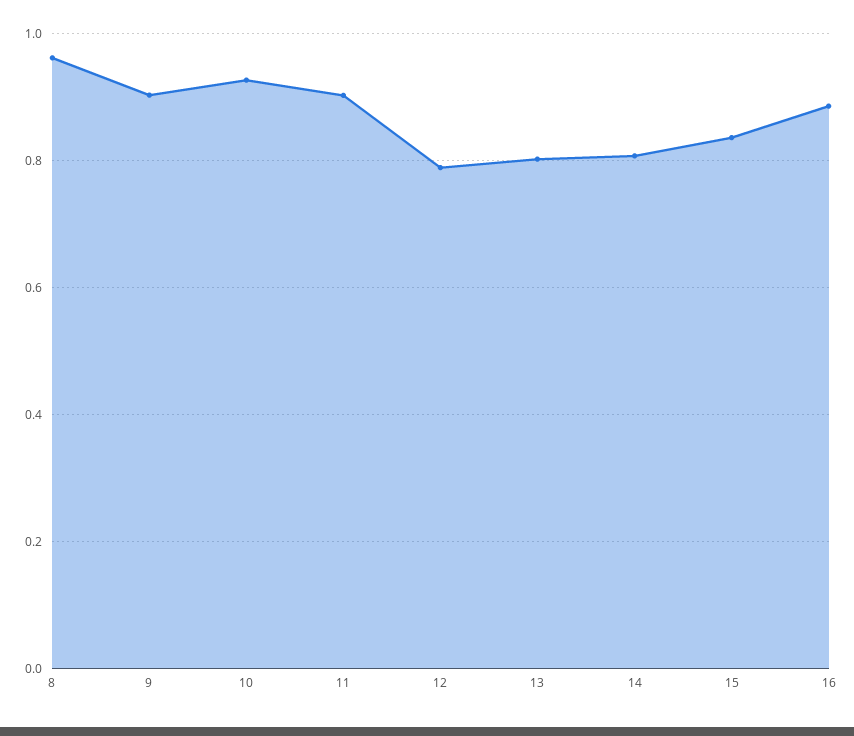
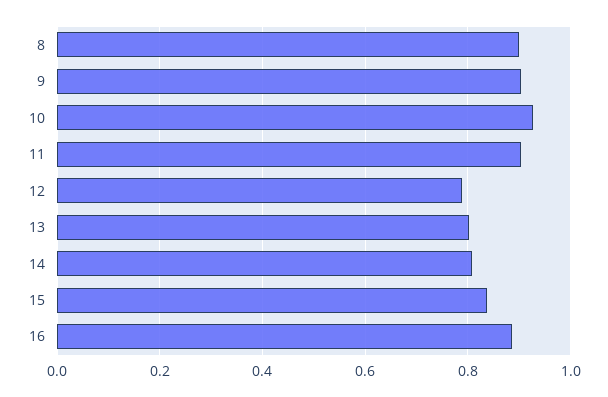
  {
-   "8": 0.96,
+   "8": 0.9,
    "9": 0.9,
    "10": 0.92,
    "11": 0.9,
    "12": 0.78,
    "13": 0.8,
    "14": 0.8,
    "15": 0.84,
    "16": 0.88
  }

